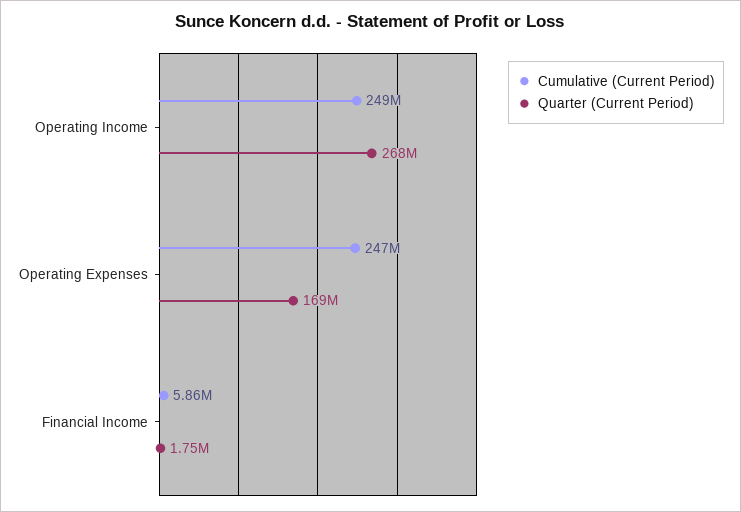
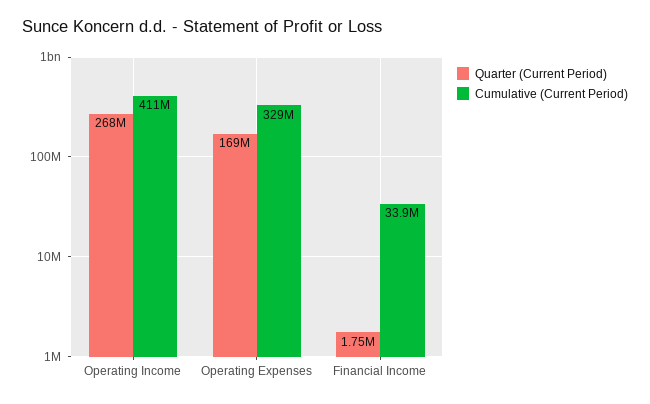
  {
    "Cumulative (Current Period)": {
-     "Operating Income": 249000000,
+     "Operating Income": 411000000,
-     "Operating Expenses": 247000000,
+     "Operating Expenses": 329000000,
-     "Financial Income": 5860000
+     "Financial Income": 33900000
    },
    "Quarter (Current Period)": {
      "Operating Income": 268000000,
      "Operating Expenses": 169000000,
      "Financial Income": 1750000
    }
  }

